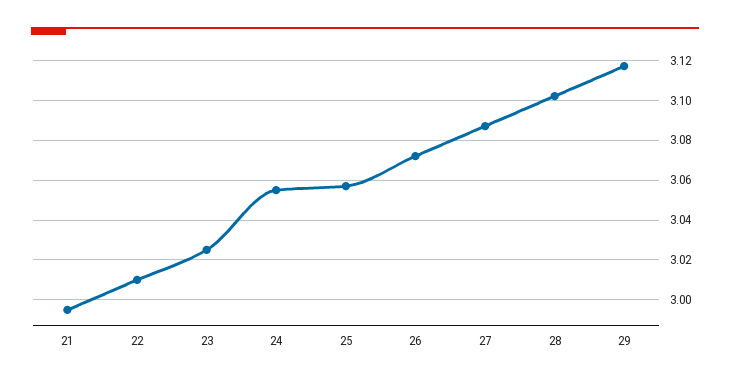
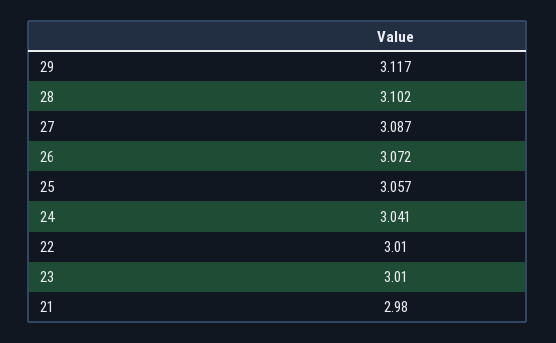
  {
-   "21": 2.995,
+   "21": 2.98,
    "22": 3.01,
-   "23": 3.025,
+   "23": 3.01,
-   "24": 3.055,
+   "24": 3.041,
    "25": 3.057,
    "26": 3.072,
    "27": 3.087,
    "28": 3.102,
    "29": 3.117
  }

